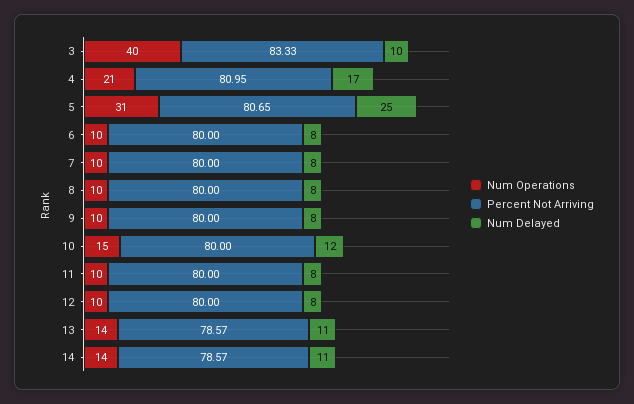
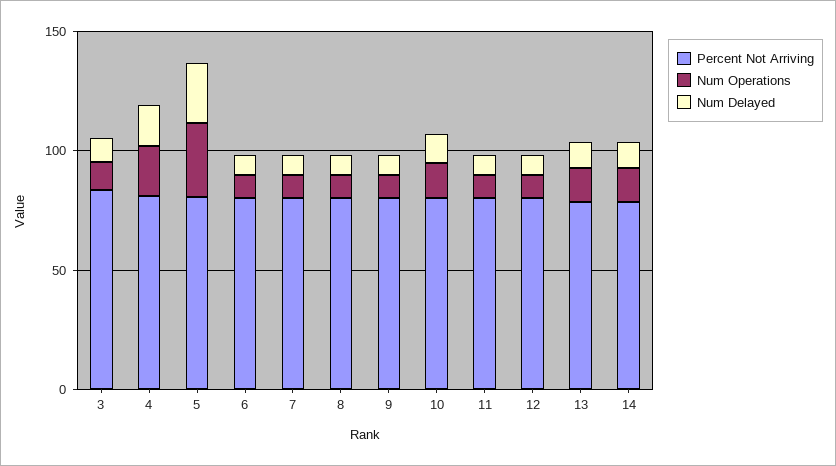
  {
    "Num Operations": {
-     "3": 40,
+     "3": 10,
      "4": 21,
      "5": 31,
      "6": 10,
      "7": 10,
      "8": 10,
      "9": 10,
      "10": 15,
      "11": 10,
      "12": 10,
      "13": 14,
      "14": 14
    },
    "Percent Not Arriving": {
      "3": 83.33,
      "4": 80.95,
      "5": 80.65,
      "6": 80,
      "7": 80,
      "8": 80,
      "9": 80,
      "10": 80,
      "11": 80,
      "12": 80,
      "13": 78.57,
      "14": 78.57
    },
    "Num Delayed": {
      "3": 10,
      "4": 17,
      "5": 25,
      "6": 8,
      "7": 8,
      "8": 8,
      "9": 8,
      "10": 12,
      "11": 8,
      "12": 8,
      "13": 11,
      "14": 11
    }
  }

